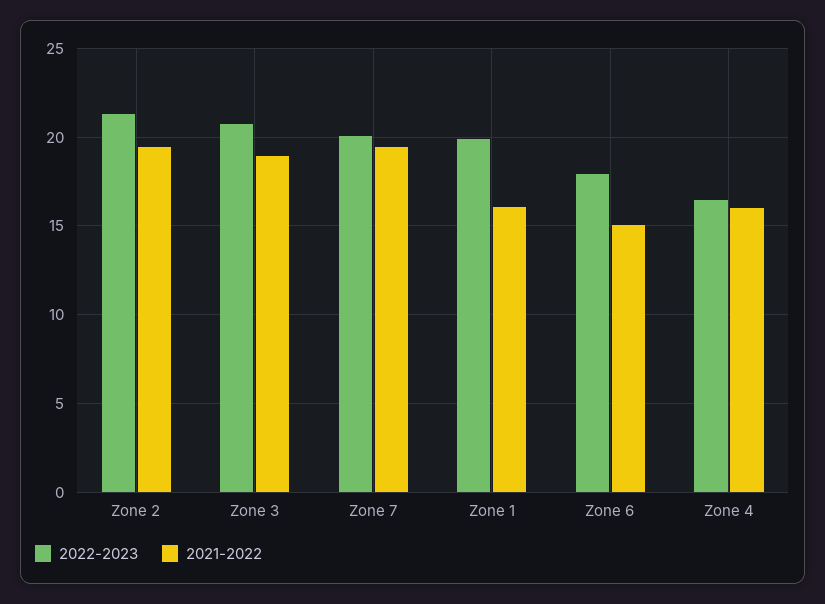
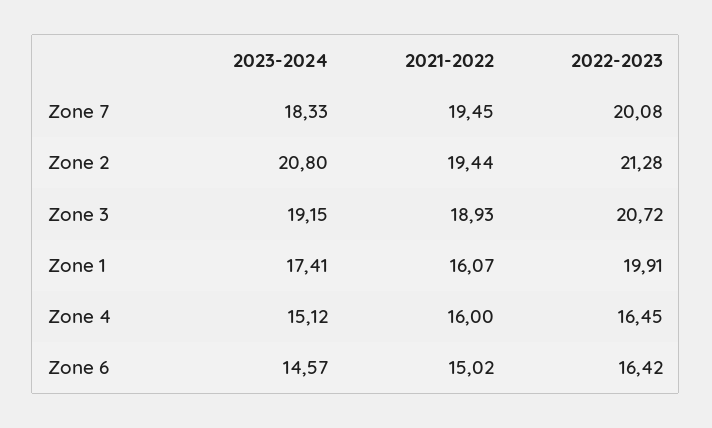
  {
    "2022-2023": {
      "Zone 2": 21.28,
      "Zone 3": 20.72,
      "Zone 7": 20.08,
      "Zone 1": 19.91,
-     "Zone 6": 18,
+     "Zone 6": 16.42,
      "Zone 4": 16.45
    },
    "2021-2022": {
      "Zone 2": 19.44,
      "Zone 3": 18.93,
      "Zone 7": 19.45,
      "Zone 1": 16.07,
      "Zone 6": 15.02,
      "Zone 4": 16
-   }
+   },
+   "2023-2024": {
+     "Zone 7": 18.33,
+     "Zone 2": 20.8,
+     "Zone 3": 19.15,
+     "Zone 1": 17.41,
+     "Zone 4": 15.12,
+     "Zone 6": 14.57
+   }
  }

